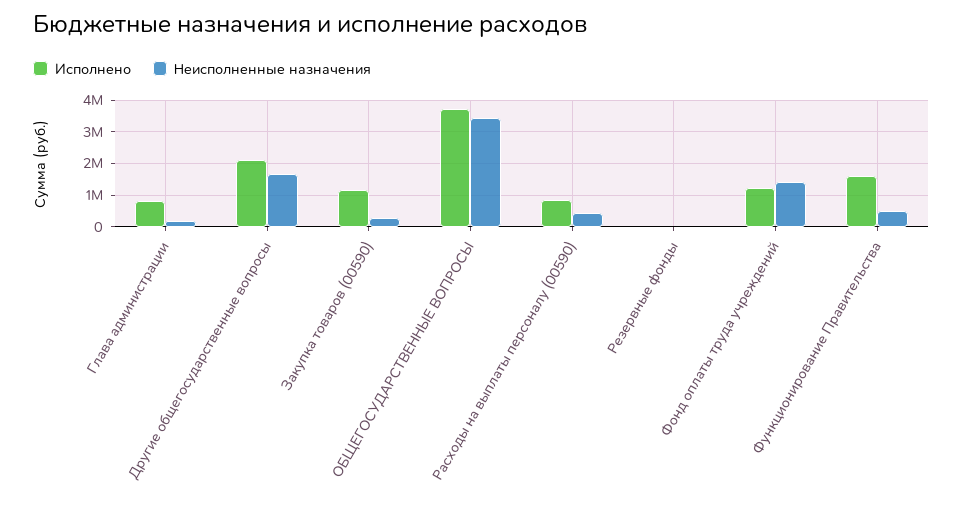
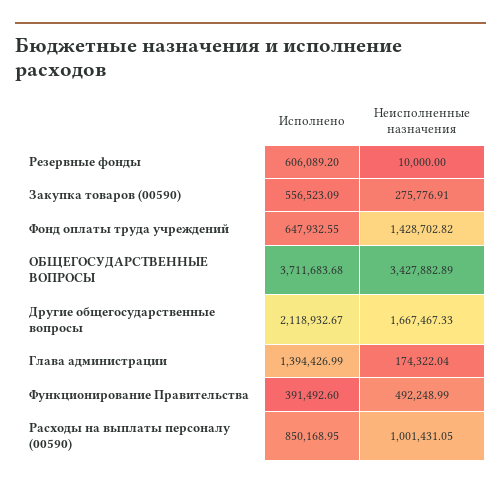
  {
    "Исполнено": {
-     "Глава администрации": 800000,
+     "Глава администрации": 1394426.99,
      "Другие общегосударственные вопросы": 2118932.67,
-     "Закупка товаров (00590)": 1200000,
+     "Закупка товаров (00590)": 556523.09,
      "ОБЩЕГОСУДАРСТВЕННЫЕ ВОПРОСЫ": 3711683.68,
      "Расходы на выплаты персоналу (00590)": 850168.95,
-     "Резервные фонды": 0,
+     "Резервные фонды": 606089.2,
-     "Фонд оплаты труда учреждений": 1200000,
+     "Фонд оплаты труда учреждений": 647932.55,
-     "Функционирование Правительства": 1600000
+     "Функционирование Правительства": 391492.6
    },
    "Неисполненные назначения": {
      "Глава администрации": 174322.04,
      "Другие общегосударственные вопросы": 1667467.33,
      "Закупка товаров (00590)": 275776.91,
      "ОБЩЕГОСУДАРСТВЕННЫЕ ВОПРОСЫ": 3427882.89,
-     "Расходы на выплаты персоналу (00590)": 400000,
+     "Расходы на выплаты персоналу (00590)": 1001431.05,
      "Резервные фонды": 10000,
      "Фонд оплаты труда учреждений": 1428702.82,
      "Функционирование Правительства": 492248.99
    }
  }

